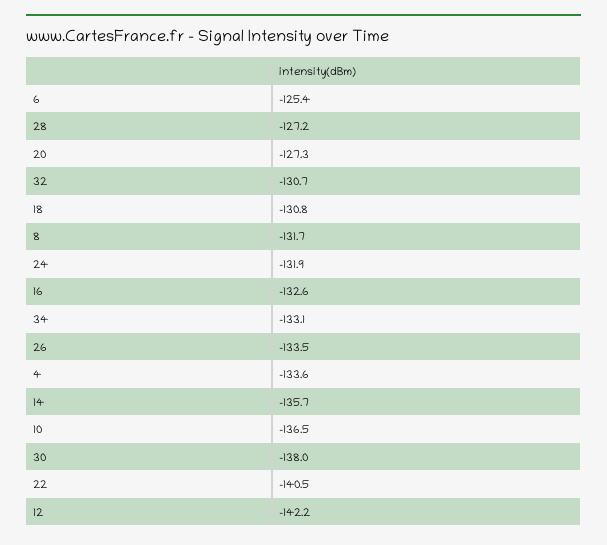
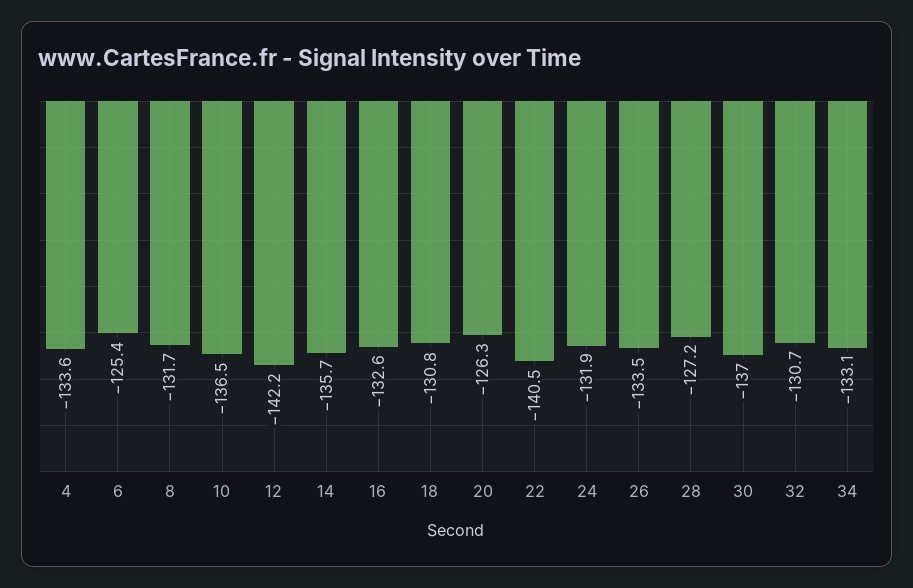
  {
    "6": -125.4,
    "28": -127.2,
-   "20": -127.3,
+   "20": -126.3,
    "32": -130.7,
    "18": -130.8,
    "8": -131.7,
    "24": -131.9,
    "16": -132.6,
    "34": -133.1,
    "26": -133.5,
    "4": -133.6,
    "14": -135.7,
    "10": -136.5,
-   "30": -138,
+   "30": -137,
    "22": -140.5,
    "12": -142.2
  }

